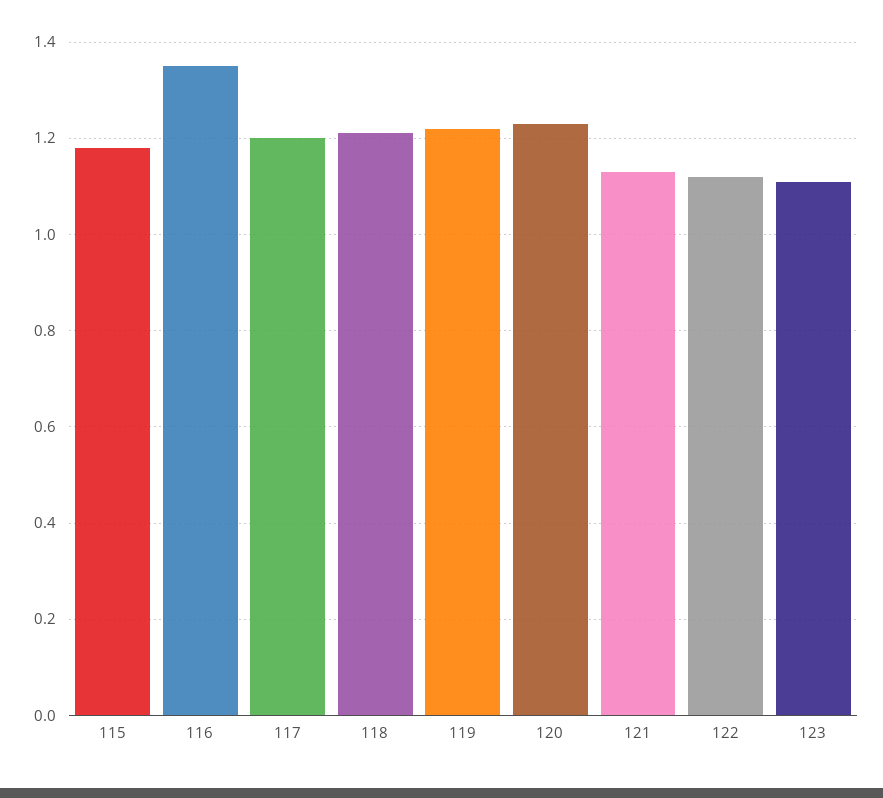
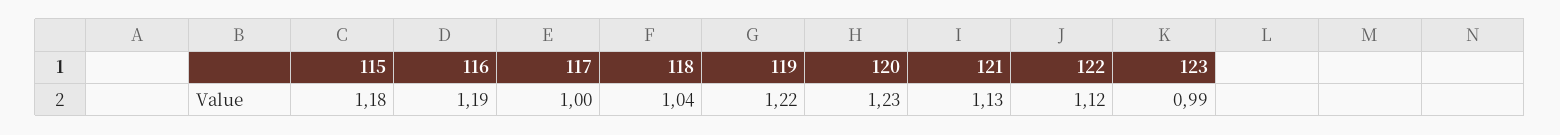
  {
    "115": 1.18,
-   "116": 1.35,
+   "116": 1.19,
-   "117": 1.2,
+   "117": 1,
-   "118": 1.2,
+   "118": 1.04,
    "119": 1.22,
    "120": 1.23,
    "121": 1.13,
    "122": 1.12,
-   "123": 1.1
+   "123": 0.99
  }

